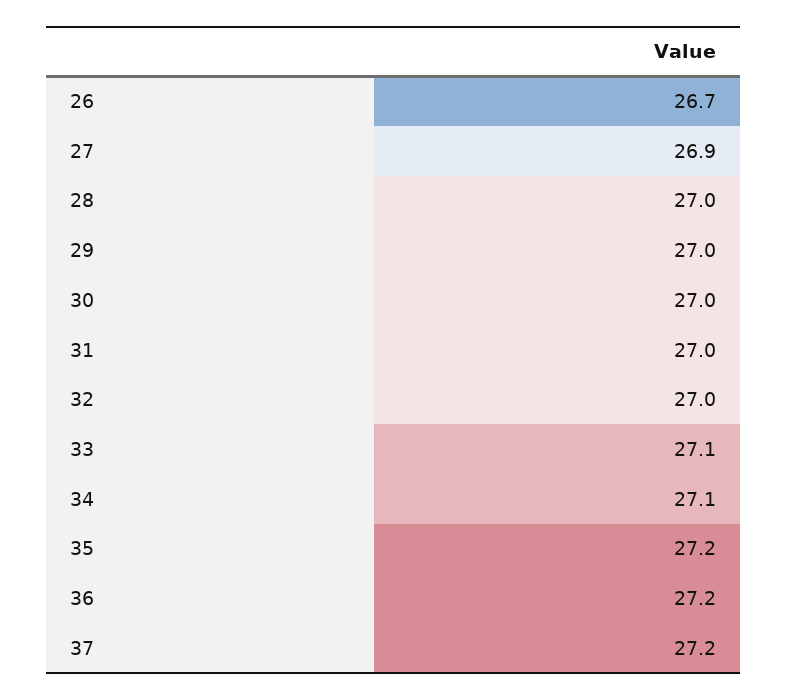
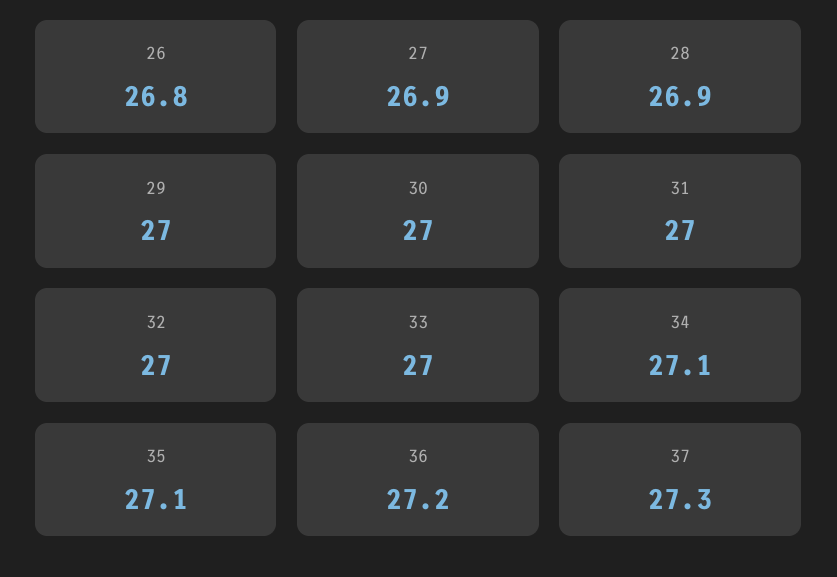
  {
-   "26": 26.7,
+   "26": 26.8,
    "27": 26.9,
-   "28": 27,
+   "28": 26.9,
    "29": 27,
    "30": 27,
    "31": 27,
    "32": 27,
-   "33": 27.1,
+   "33": 27,
    "34": 27.1,
-   "35": 27.2,
+   "35": 27.1,
    "36": 27.2,
-   "37": 27.2
+   "37": 27.3
  }

